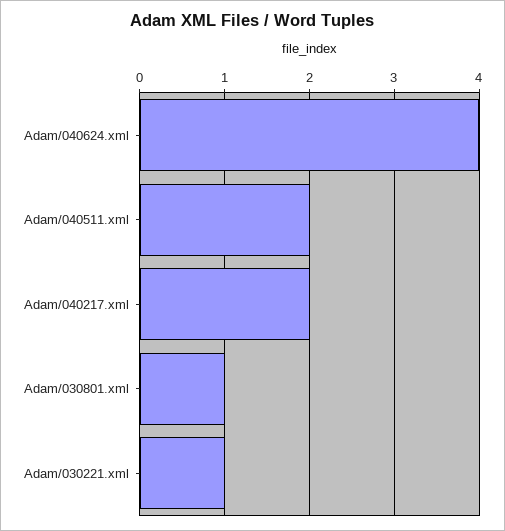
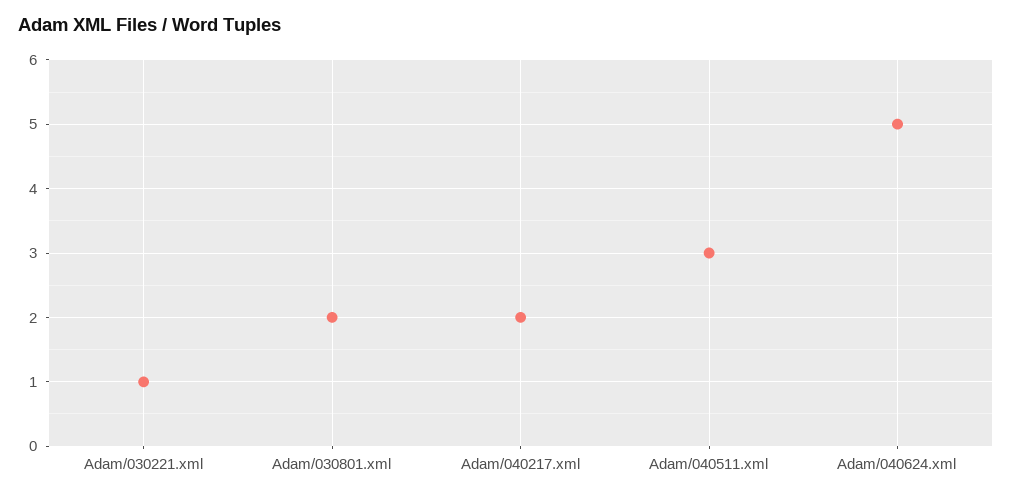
  {
-   "Adam/040624.xml": 4,
+   "Adam/040624.xml": 5,
-   "Adam/040511.xml": 2,
+   "Adam/040511.xml": 3,
    "Adam/040217.xml": 2,
-   "Adam/030801.xml": 1,
+   "Adam/030801.xml": 2,
    "Adam/030221.xml": 1
  }

